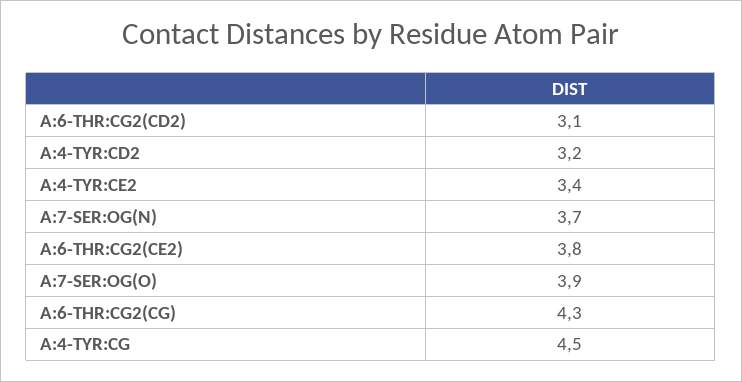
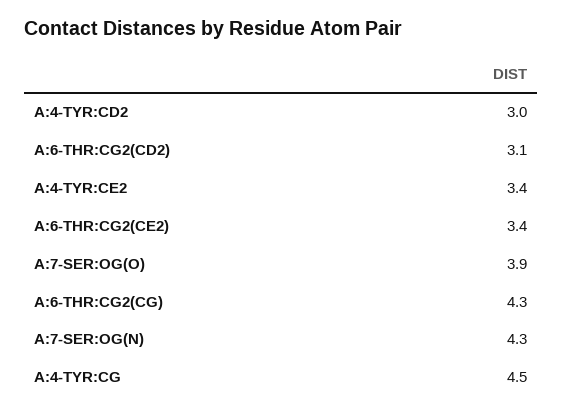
  {
    "A:6-THR:CG2(CD2)": 3.1,
-   "A:4-TYR:CD2": 3.2,
+   "A:4-TYR:CD2": 3,
    "A:4-TYR:CE2": 3.4,
-   "A:7-SER:OG(N)": 3.7,
+   "A:7-SER:OG(N)": 4.3,
-   "A:6-THR:CG2(CE2)": 3.8,
+   "A:6-THR:CG2(CE2)": 3.4,
    "A:7-SER:OG(O)": 3.9,
    "A:6-THR:CG2(CG)": 4.3,
    "A:4-TYR:CG": 4.5
  }

